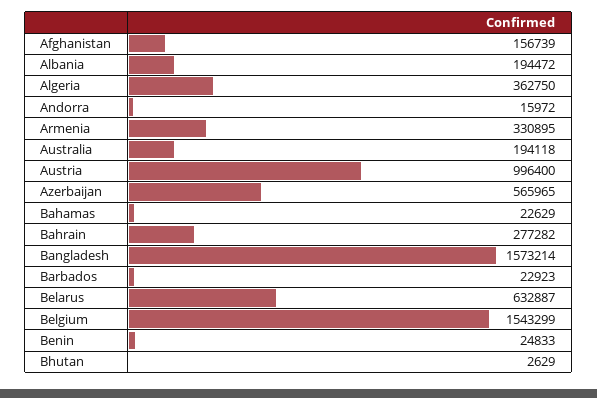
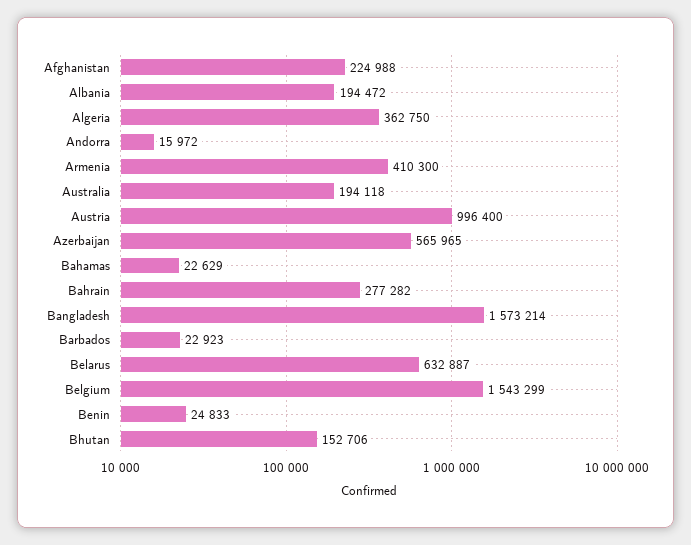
  {
-   "Afghanistan": 156739,
+   "Afghanistan": 224988,
    "Albania": 194472,
    "Algeria": 362750,
    "Andorra": 15972,
-   "Armenia": 330895,
+   "Armenia": 410300,
    "Australia": 194118,
    "Austria": 996400,
    "Azerbaijan": 565965,
    "Bahamas": 22629,
    "Bahrain": 277282,
    "Bangladesh": 1573214,
    "Barbados": 22923,
    "Belarus": 632887,
    "Belgium": 1543299,
    "Benin": 24833,
-   "Bhutan": 2629
+   "Bhutan": 152706
  }

